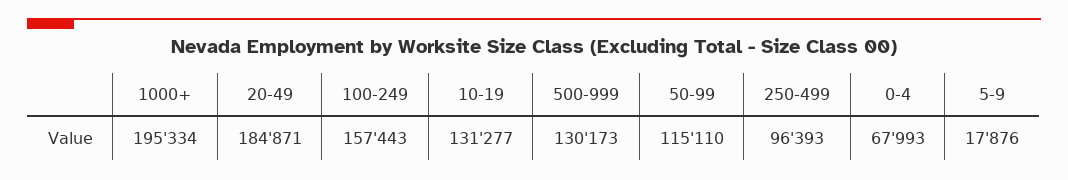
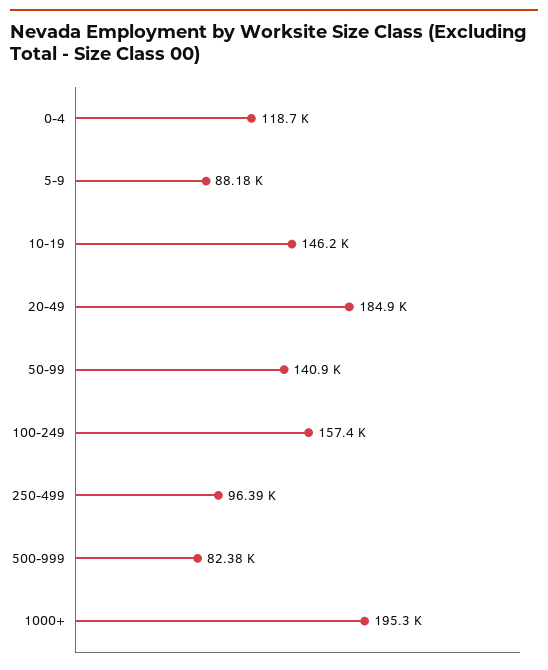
  {
    "1000+": 195334,
    "20-49": 184871,
    "100-249": 157443,
-   "10-19": 131277,
+   "10-19": 146200,
-   "500-999": 130173,
+   "500-999": 82380,
-   "50-99": 115110,
+   "50-99": 140900,
    "250-499": 96393,
-   "0-4": 67993,
+   "0-4": 118700,
-   "5-9": 17876
+   "5-9": 88180
  }

